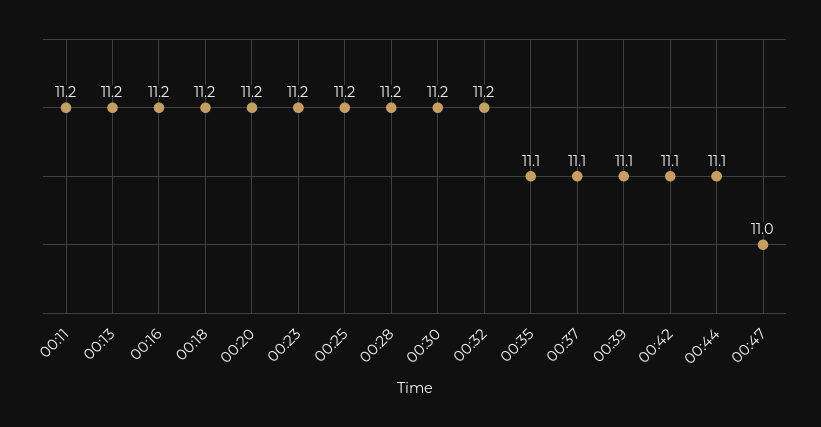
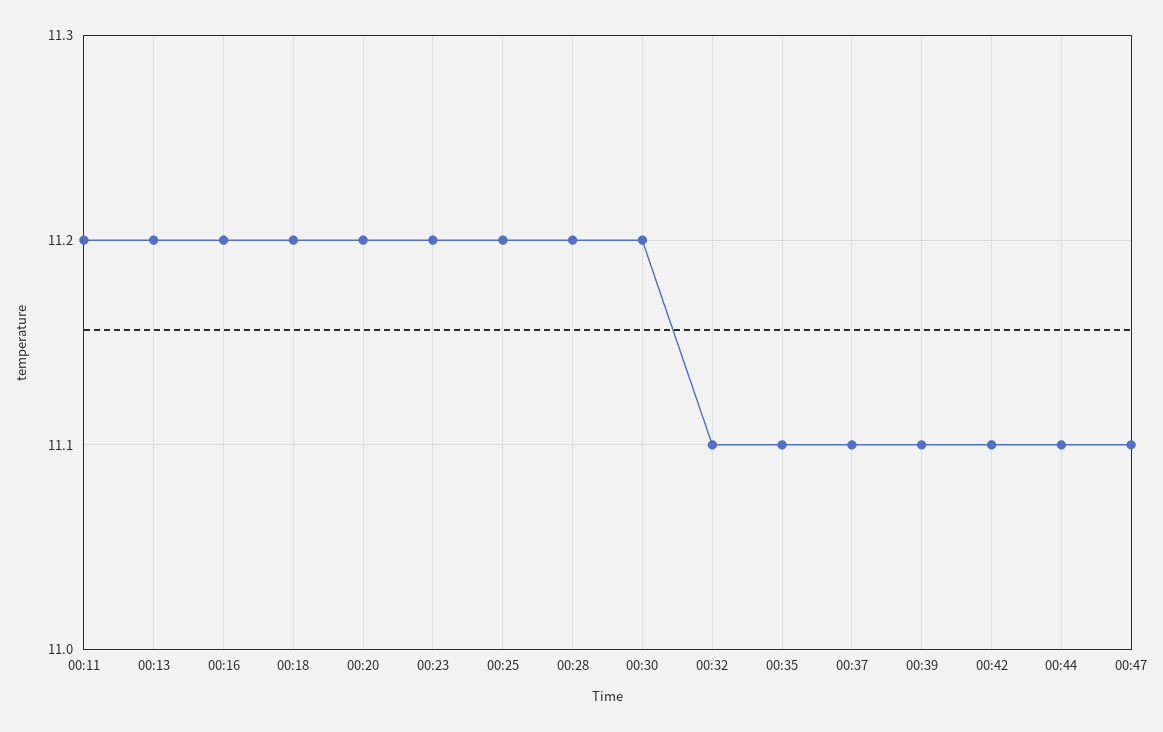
  {
    "00:11": 11.2,
    "00:13": 11.2,
    "00:16": 11.2,
    "00:18": 11.2,
    "00:20": 11.2,
    "00:23": 11.2,
    "00:25": 11.2,
    "00:28": 11.2,
    "00:30": 11.2,
-   "00:32": 11.2,
+   "00:32": 11.1,
    "00:35": 11.1,
    "00:37": 11.1,
    "00:39": 11.1,
    "00:42": 11.1,
    "00:44": 11.1,
-   "00:47": 11
+   "00:47": 11.1
  }

